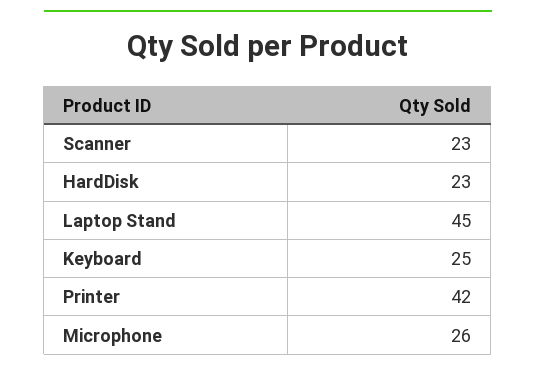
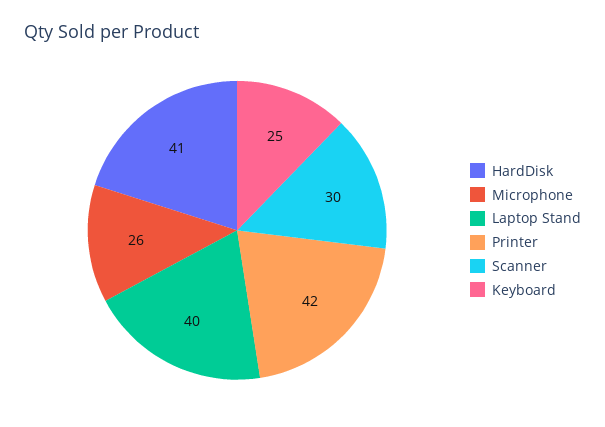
  {
-   "Scanner": 23,
+   "Scanner": 30,
-   "HardDisk": 23,
+   "HardDisk": 41,
-   "Laptop Stand": 45,
+   "Laptop Stand": 40,
    "Keyboard": 25,
    "Printer": 42,
    "Microphone": 26
  }

